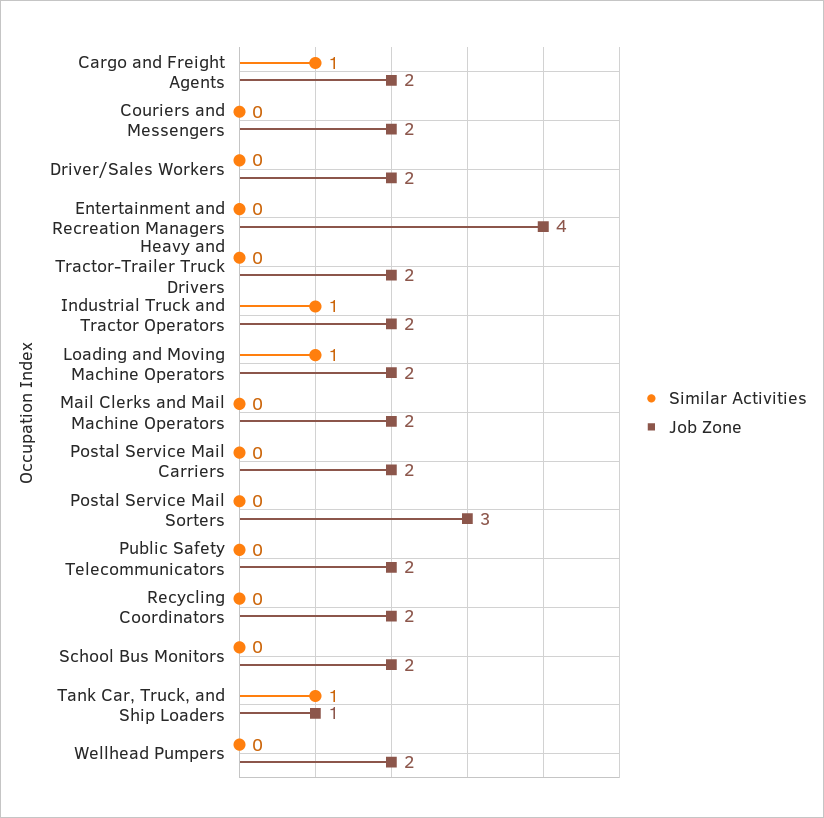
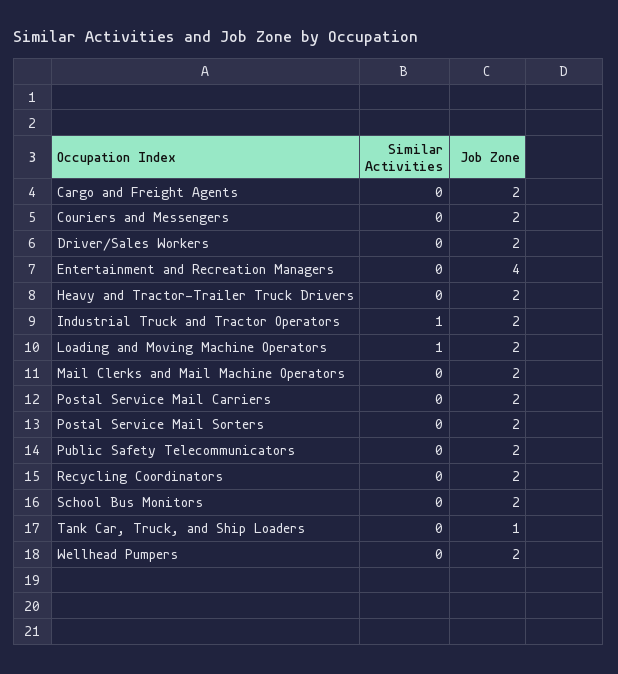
  {
    "Similar Activities": {
-     "Cargo and Freight Agents": 1,
+     "Cargo and Freight Agents": 0,
      "Couriers and Messengers": 0,
      "Driver/Sales Workers": 0,
      "Entertainment and Recreation Managers": 0,
      "Heavy and Tractor-Trailer Truck Drivers": 0,
      "Industrial Truck and Tractor Operators": 1,
      "Loading and Moving Machine Operators": 1,
      "Mail Clerks and Mail Machine Operators": 0,
      "Postal Service Mail Carriers": 0,
      "Postal Service Mail Sorters": 0,
      "Public Safety Telecommunicators": 0,
      "Recycling Coordinators": 0,
      "School Bus Monitors": 0,
-     "Tank Car, Truck, and Ship Loaders": 1,
+     "Tank Car, Truck, and Ship Loaders": 0,
      "Wellhead Pumpers": 0
    },
    "Job Zone": {
      "Cargo and Freight Agents": 2,
      "Couriers and Messengers": 2,
      "Driver/Sales Workers": 2,
      "Entertainment and Recreation Managers": 4,
      "Heavy and Tractor-Trailer Truck Drivers": 2,
      "Industrial Truck and Tractor Operators": 2,
      "Loading and Moving Machine Operators": 2,
      "Mail Clerks and Mail Machine Operators": 2,
      "Postal Service Mail Carriers": 2,
-     "Postal Service Mail Sorters": 3,
+     "Postal Service Mail Sorters": 2,
      "Public Safety Telecommunicators": 2,
      "Recycling Coordinators": 2,
      "School Bus Monitors": 2,
      "Tank Car, Truck, and Ship Loaders": 1,
      "Wellhead Pumpers": 2
    }
  }

